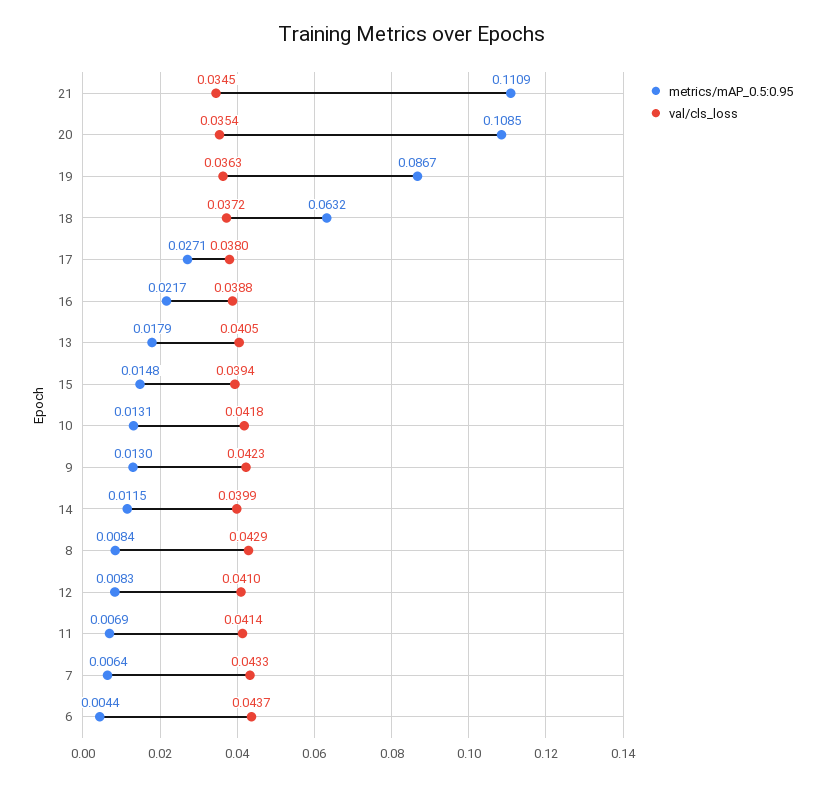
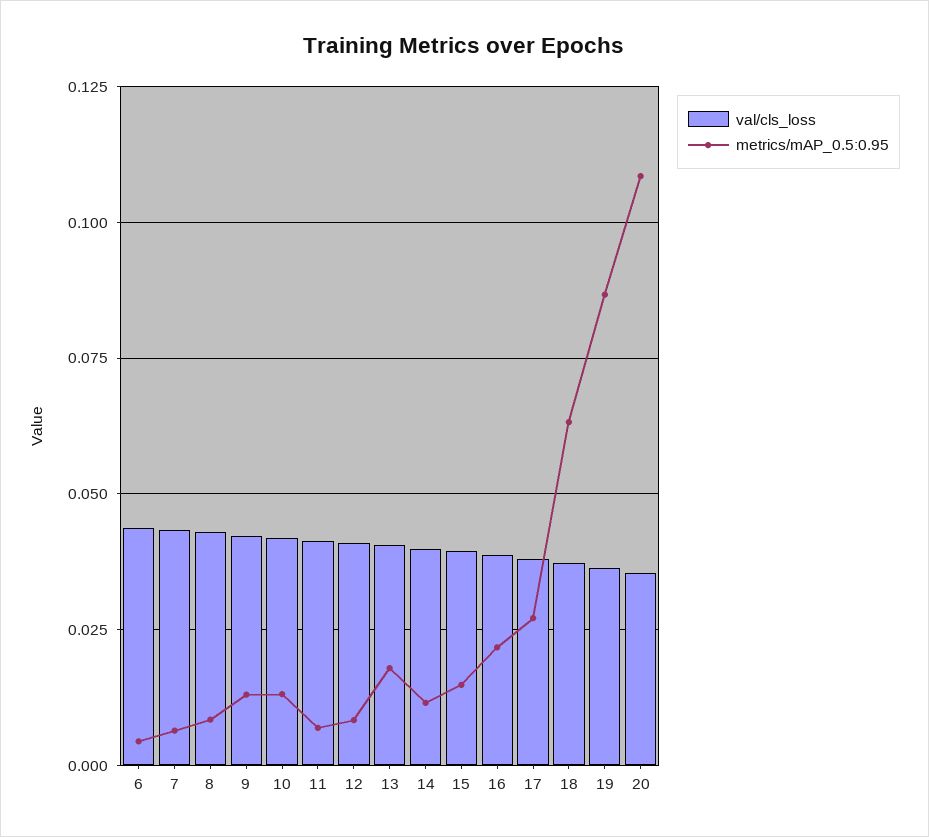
  {
    "metrics/mAP_0.5:0.95": {
-     "21": 0.1109,
      "20": 0.1085,
      "19": 0.0867,
      "18": 0.0632,
      "17": 0.0271,
      "16": 0.0217,
      "13": 0.0179,
      "15": 0.0148,
      "10": 0.0131,
      "9": 0.013,
      "14": 0.0115,
      "8": 0.0084,
      "12": 0.0083,
      "11": 0.0069,
      "7": 0.0064,
      "6": 0.0044
    },
    "val/cls_loss": {
-     "21": 0.0345,
      "20": 0.0354,
      "19": 0.0363,
      "18": 0.0372,
      "17": 0.038,
      "16": 0.0388,
      "13": 0.0405,
      "15": 0.0394,
      "10": 0.0418,
      "9": 0.0423,
      "14": 0.0399,
      "8": 0.0429,
      "12": 0.041,
      "11": 0.0414,
      "7": 0.0433,
      "6": 0.0437
    }
  }

